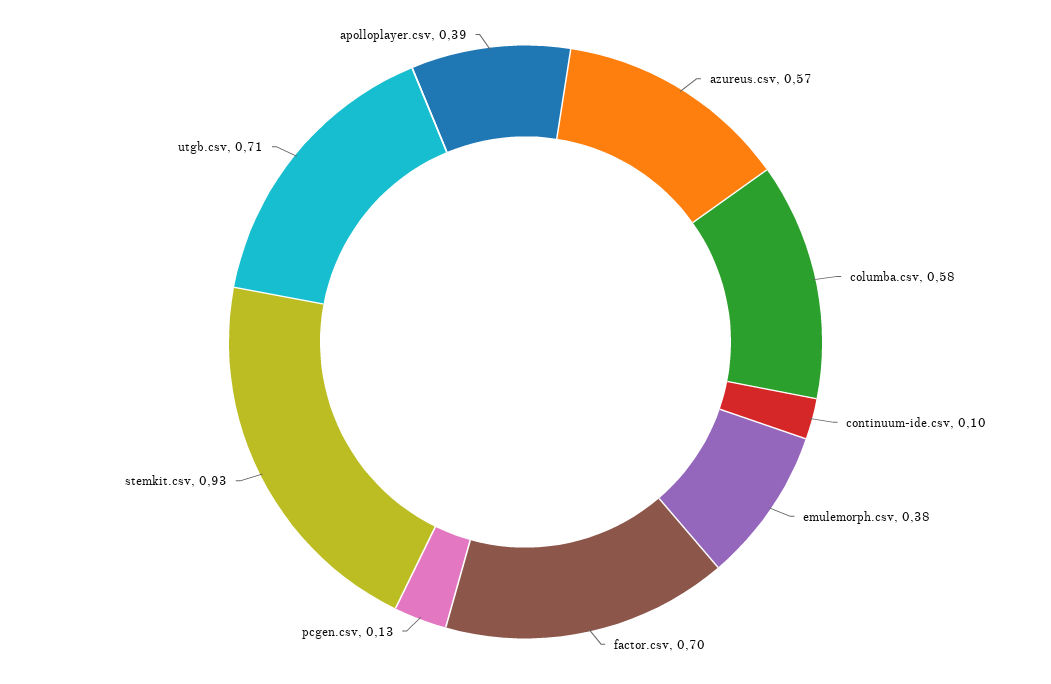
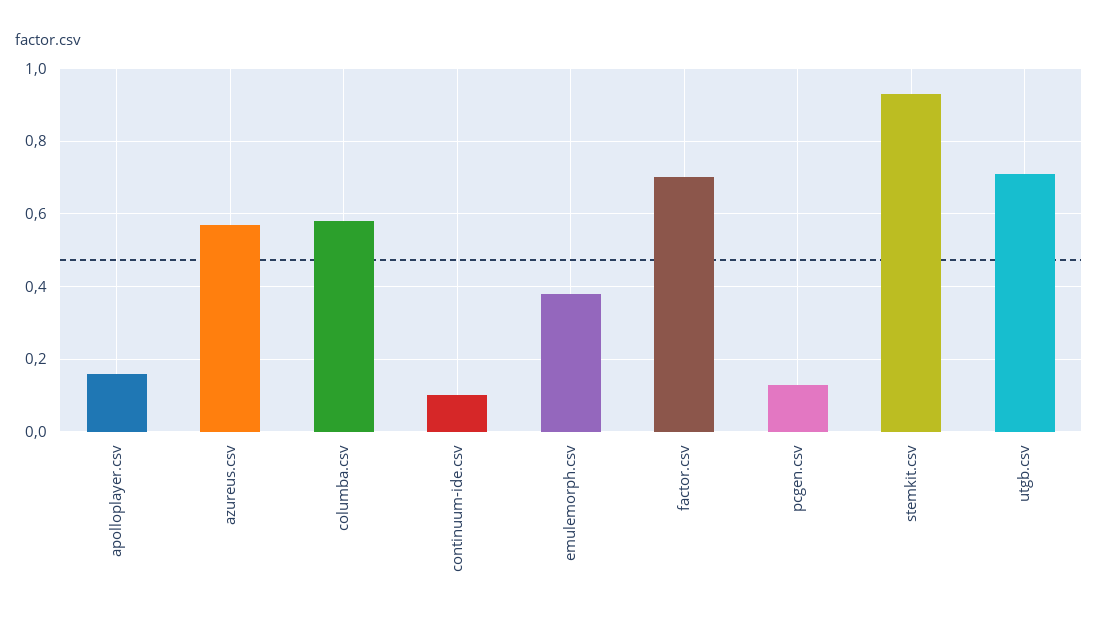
  {
    "azureus.csv": 0.57,
    "columba.csv": 0.58,
    "continuum-ide.csv": 0.1,
    "emulemorph.csv": 0.38,
    "factor.csv": 0.7,
    "pcgen.csv": 0.13,
    "stemkit.csv": 0.93,
    "utgb.csv": 0.71,
-   "apolloplayer.csv": 0.39
+   "apolloplayer.csv": 0.15
  }

